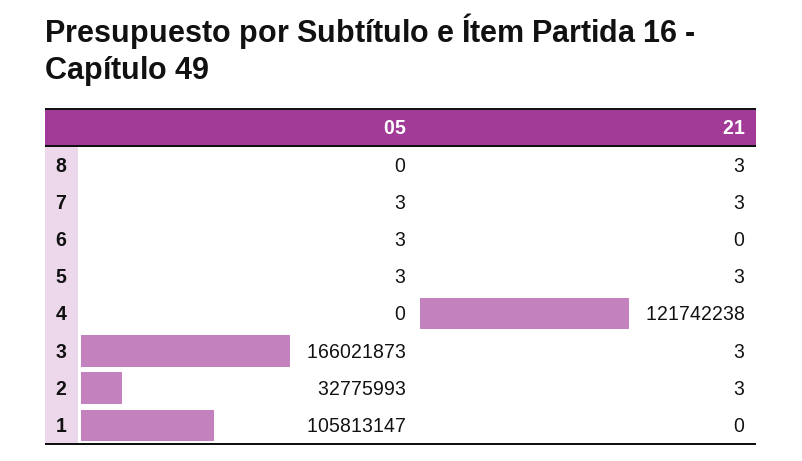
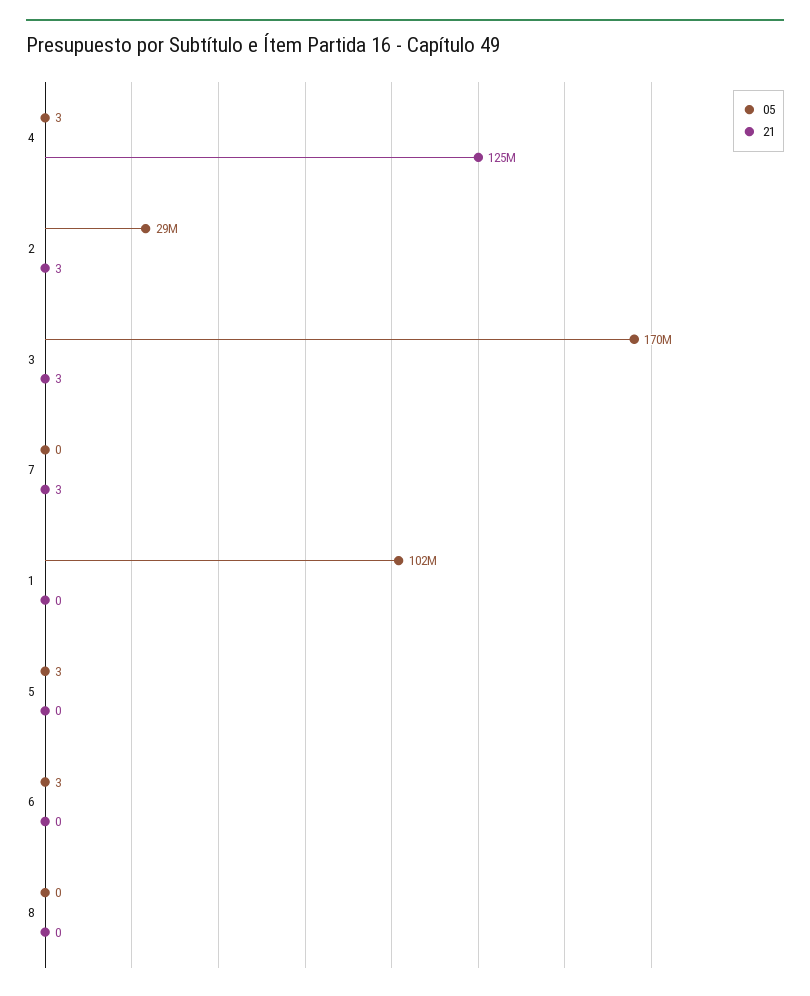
  {
    "05": {
      "8": 0,
-     "7": 3,
+     "7": 0,
      "6": 3,
      "5": 3,
-     "4": 0,
+     "4": 3,
-     "3": 166021873,
+     "3": 170000000,
-     "2": 32775993,
+     "2": 29000000,
-     "1": 105813147
+     "1": 102000000
    },
    "21": {
-     "8": 3,
+     "8": 0,
      "7": 3,
      "6": 0,
-     "5": 3,
+     "5": 0,
-     "4": 121742238,
+     "4": 125000000,
      "3": 3,
      "2": 3,
      "1": 0
    }
  }

